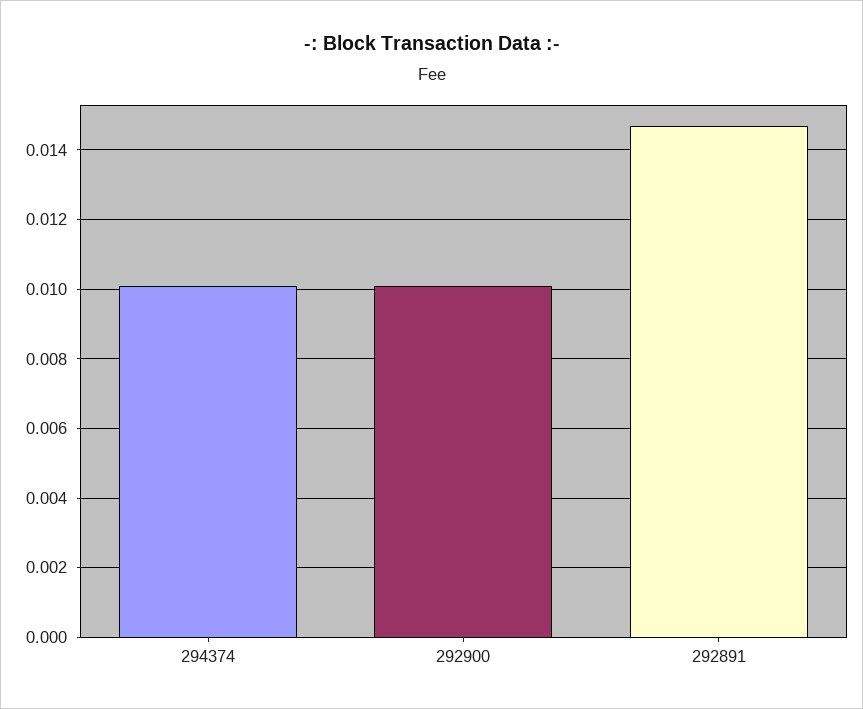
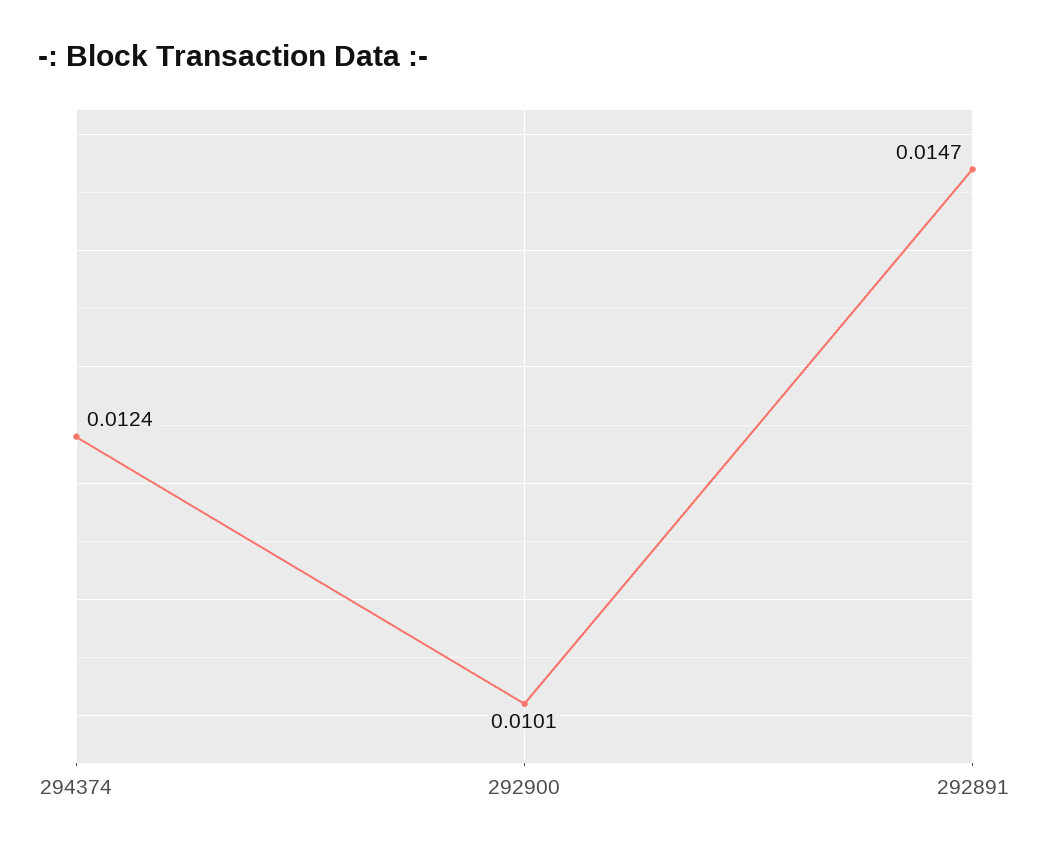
  {
-   "294374": 0.01,
+   "294374": 0.0124,
    "292900": 0.0101,
    "292891": 0.0147
  }

